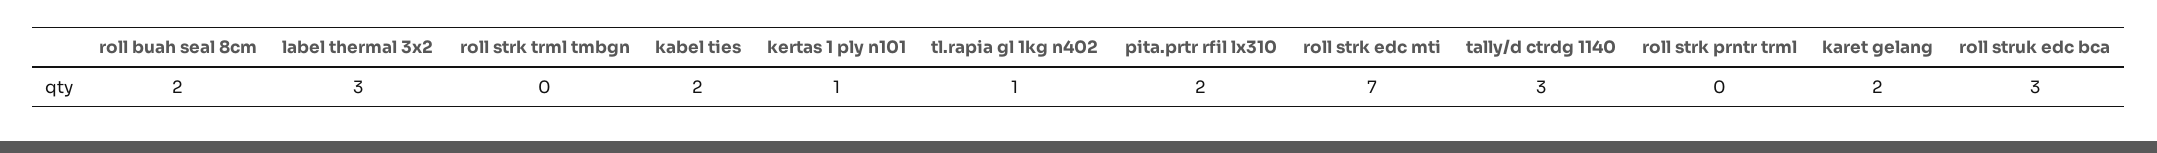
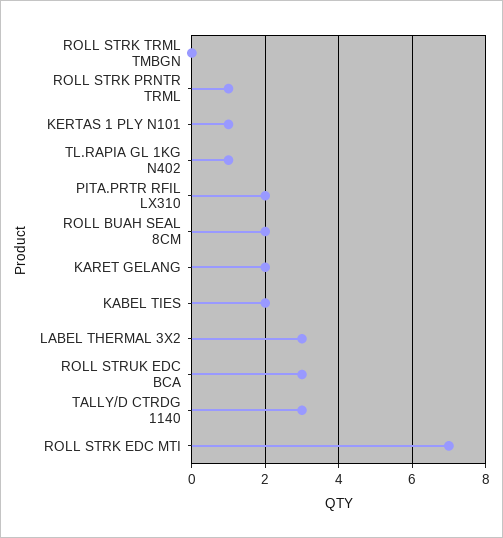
  {
    "roll buah seal 8cm": 2,
    "label thermal 3x2": 3,
    "roll strk trml tmbgn": 0,
    "kabel ties": 2,
    "kertas 1 ply n101": 1,
    "tl.rapia gl 1kg n402": 1,
    "pita.prtr rfil lx310": 2,
    "roll strk edc mti": 7,
    "tally/d ctrdg 1140": 3,
-   "roll strk prntr trml": 0,
+   "roll strk prntr trml": 1,
    "karet gelang": 2,
    "roll struk edc bca": 3
  }

